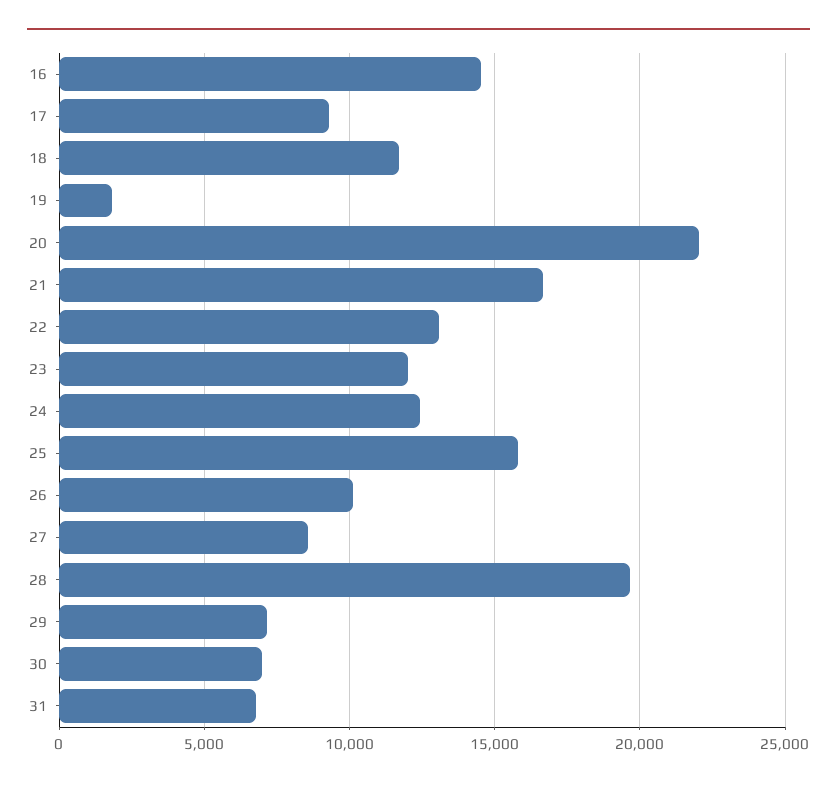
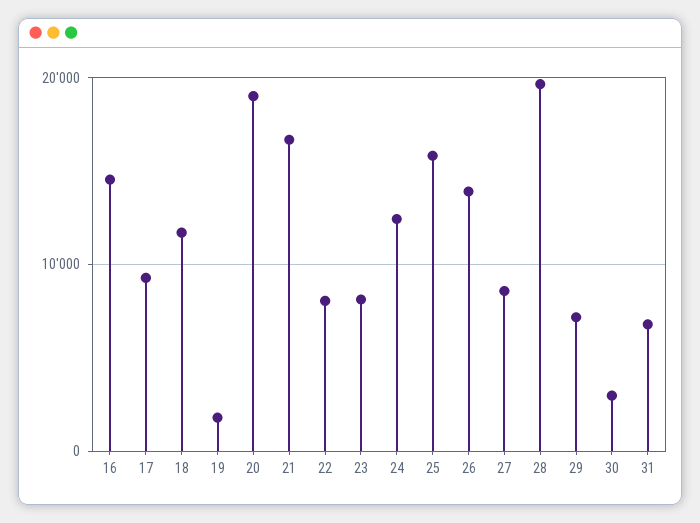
  {
    "16": 14500,
    "17": 9500,
    "18": 11500,
    "19": 2000,
-   "20": 22000,
+   "20": 19000,
    "21": 16500,
-   "22": 13000,
+   "22": 8000,
-   "23": 12000,
+   "23": 8000,
    "24": 12500,
    "25": 16000,
-   "26": 10000,
+   "26": 14000,
    "27": 8500,
    "28": 19500,
    "29": 7000,
-   "30": 7000,
+   "30": 3000,
    "31": 7000
  }

